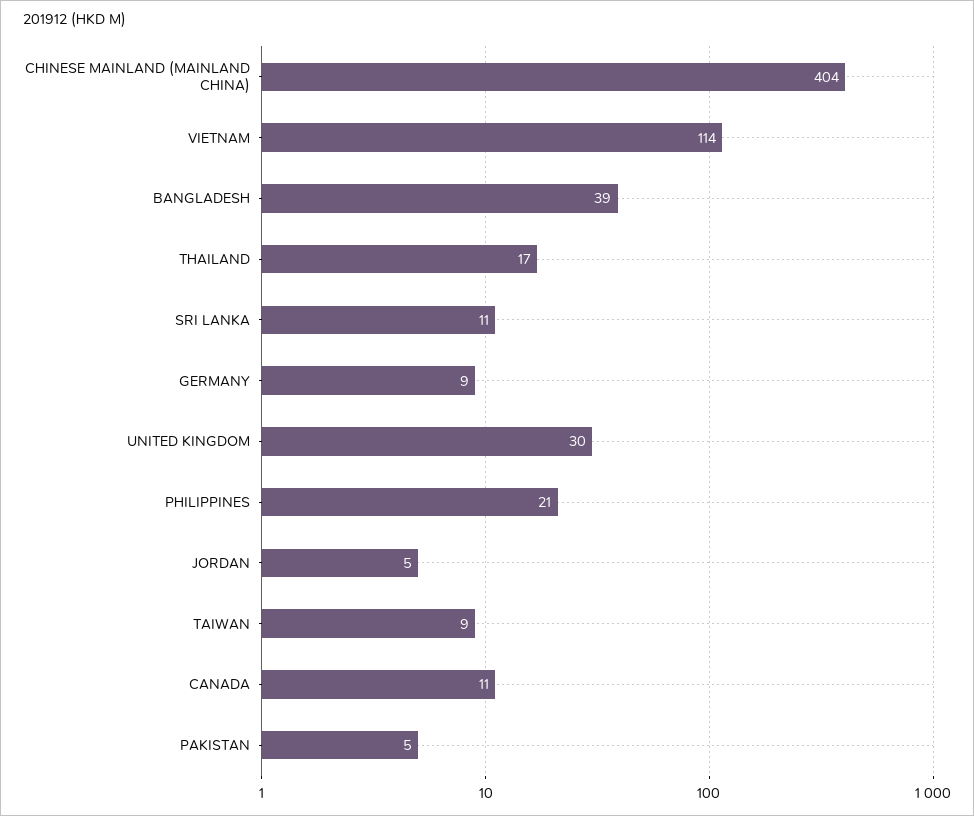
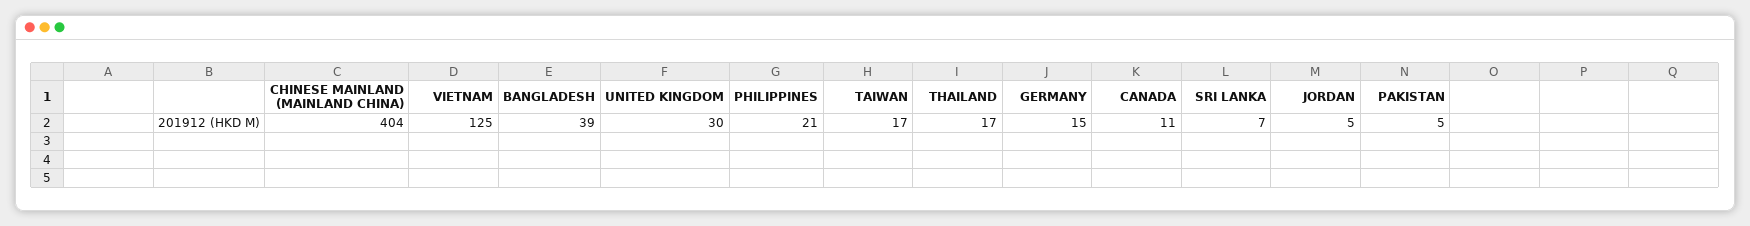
  {
    "CHINESE MAINLAND (MAINLAND CHINA)": 404,
-   "VIETNAM": 114,
+   "VIETNAM": 125,
    "BANGLADESH": 39,
    "THAILAND": 17,
-   "SRI LANKA": 11,
+   "SRI LANKA": 7,
-   "GERMANY": 9,
+   "GERMANY": 15,
    "UNITED KINGDOM": 30,
    "PHILIPPINES": 21,
    "JORDAN": 5,
-   "TAIWAN": 9,
+   "TAIWAN": 17,
    "CANADA": 11,
    "PAKISTAN": 5
  }

